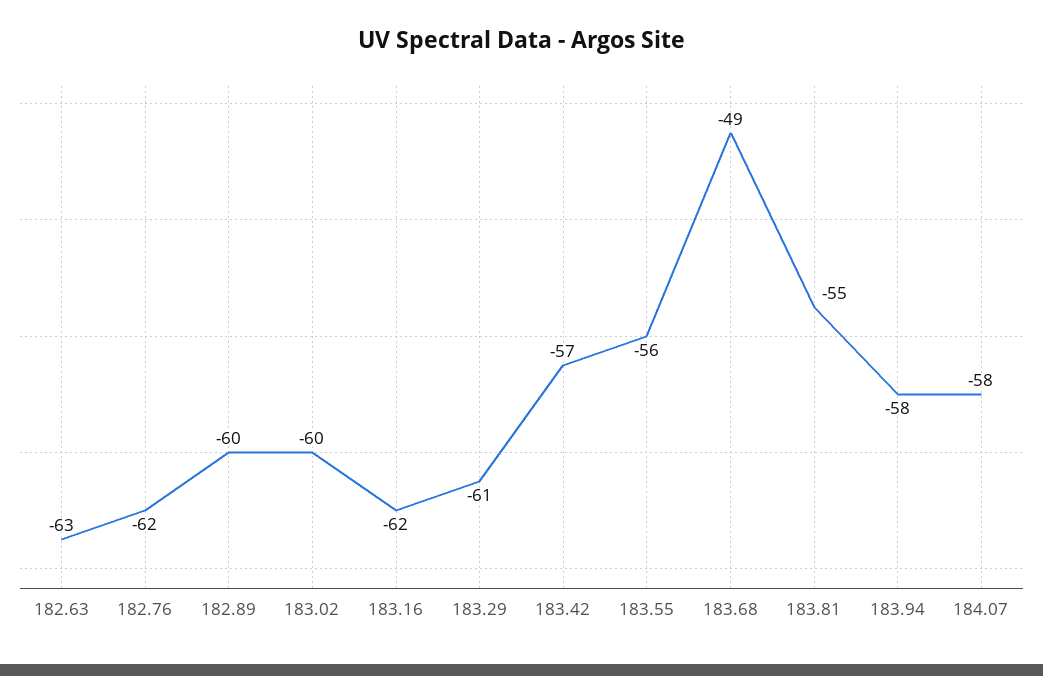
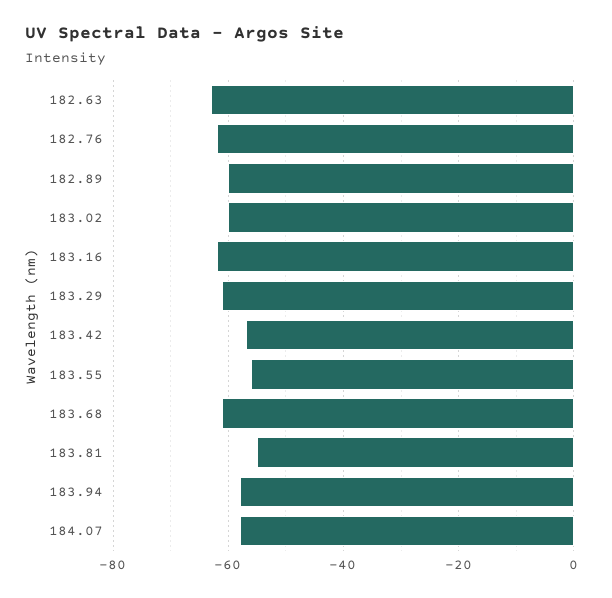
  {
    "182.63": -63,
    "182.76": -62,
    "182.89": -60,
    "183.02": -60,
    "183.16": -62,
    "183.29": -61,
    "183.42": -57,
    "183.55": -56,
-   "183.68": -49,
+   "183.68": -60,
    "183.81": -55,
    "183.94": -58,
    "184.07": -58
  }

